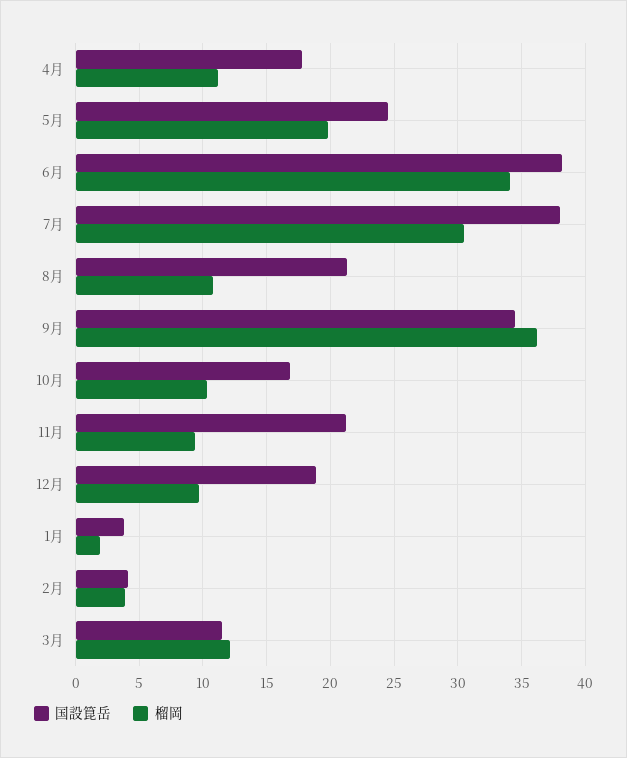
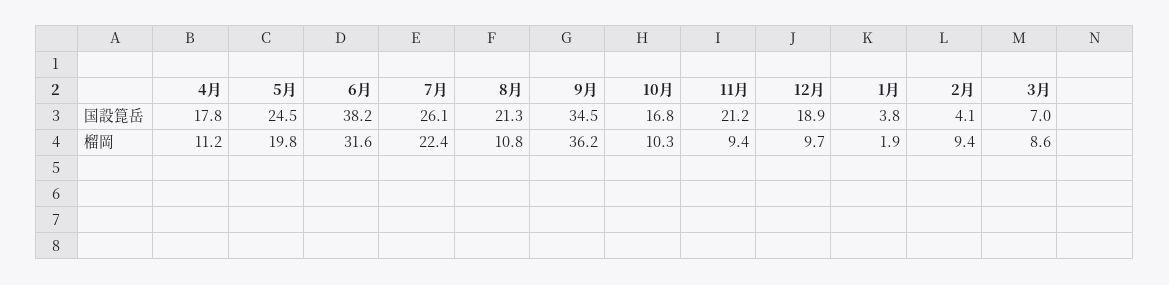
  {
    "国設箟岳": {
      "4月": 17.8,
      "5月": 24.5,
      "6月": 38.2,
-     "7月": 38,
+     "7月": 26.1,
      "8月": 21.3,
      "9月": 34.5,
      "10月": 16.8,
      "11月": 21.2,
      "12月": 18.9,
      "1月": 3.8,
      "2月": 4.1,
-     "3月": 11.5
+     "3月": 7
    },
    "榴岡": {
      "4月": 11.2,
      "5月": 19.8,
-     "6月": 34,
+     "6月": 31.6,
-     "7月": 30.5,
+     "7月": 22.4,
      "8月": 10.8,
      "9月": 36.2,
      "10月": 10.3,
      "11月": 9.4,
      "12月": 9.7,
      "1月": 1.9,
-     "2月": 4,
+     "2月": 9.4,
-     "3月": 12
+     "3月": 8.6
    }
  }

